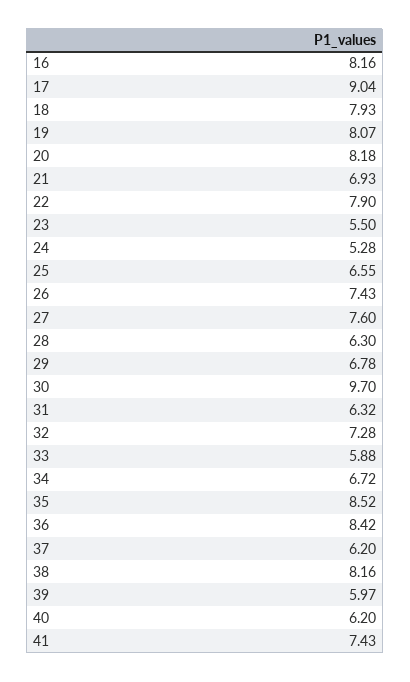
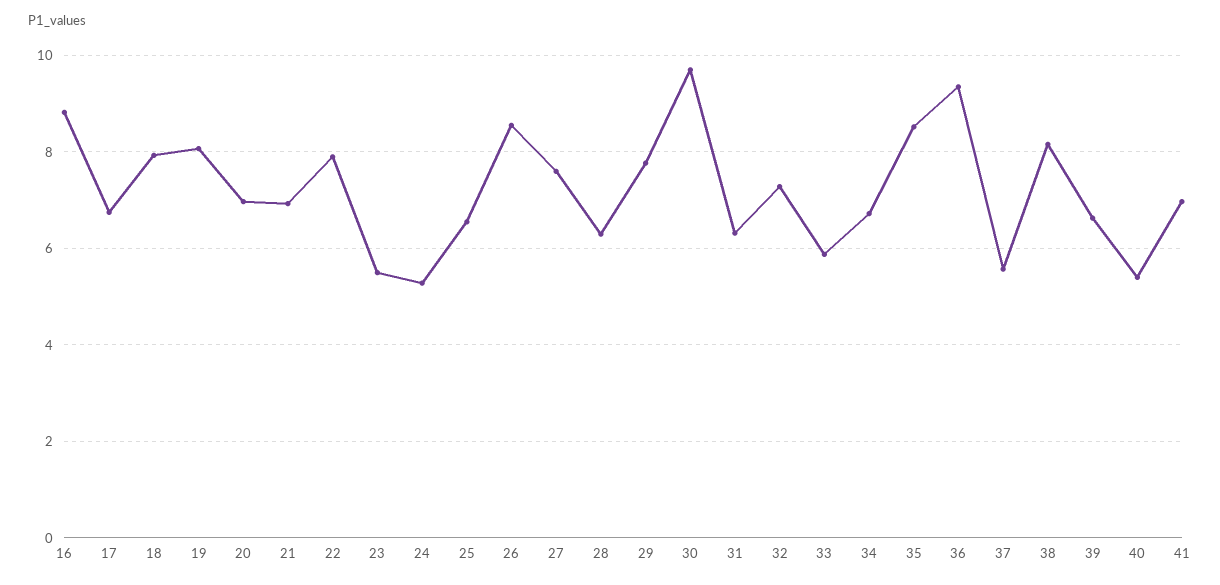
  {
-   "16": 8.16,
+   "16": 8.8,
-   "17": 9.04,
+   "17": 6.8,
    "18": 7.93,
    "19": 8.07,
-   "20": 8.18,
+   "20": 7,
    "21": 6.93,
    "22": 7.9,
    "23": 5.5,
    "24": 5.28,
    "25": 6.55,
-   "26": 7.43,
+   "26": 8.6,
    "27": 7.6,
    "28": 6.3,
-   "29": 6.78,
+   "29": 7.8,
    "30": 9.7,
    "31": 6.32,
    "32": 7.28,
    "33": 5.88,
    "34": 6.72,
    "35": 8.52,
-   "36": 8.42,
+   "36": 9.4,
-   "37": 6.2,
+   "37": 5.6,
    "38": 8.16,
-   "39": 5.97,
+   "39": 6.6,
-   "40": 6.2,
+   "40": 5.4,
-   "41": 7.43
+   "41": 7
  }

